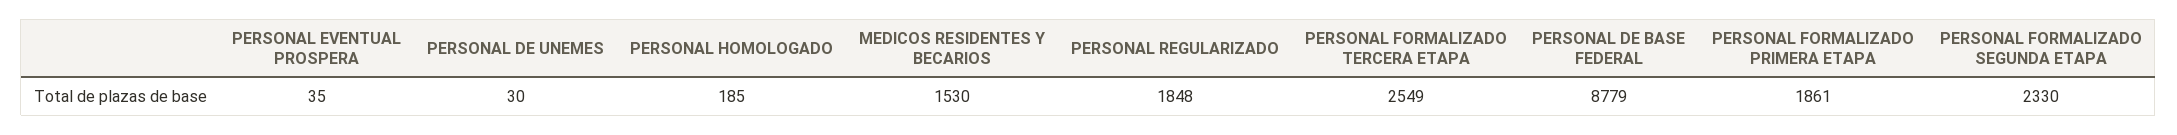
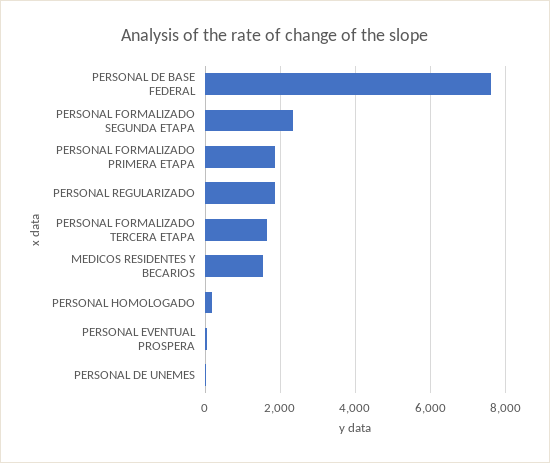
  {
    "PERSONAL EVENTUAL PROSPERA": 35,
    "PERSONAL DE UNEMES": 30,
    "PERSONAL HOMOLOGADO": 185,
    "MEDICOS RESIDENTES Y BECARIOS": 1530,
    "PERSONAL REGULARIZADO": 1848,
-   "PERSONAL FORMALIZADO TERCERA ETAPA": 2549,
+   "PERSONAL FORMALIZADO TERCERA ETAPA": 1600,
-   "PERSONAL DE BASE FEDERAL": 8779,
+   "PERSONAL DE BASE FEDERAL": 7600,
    "PERSONAL FORMALIZADO PRIMERA ETAPA": 1861,
    "PERSONAL FORMALIZADO SEGUNDA ETAPA": 2330
  }

